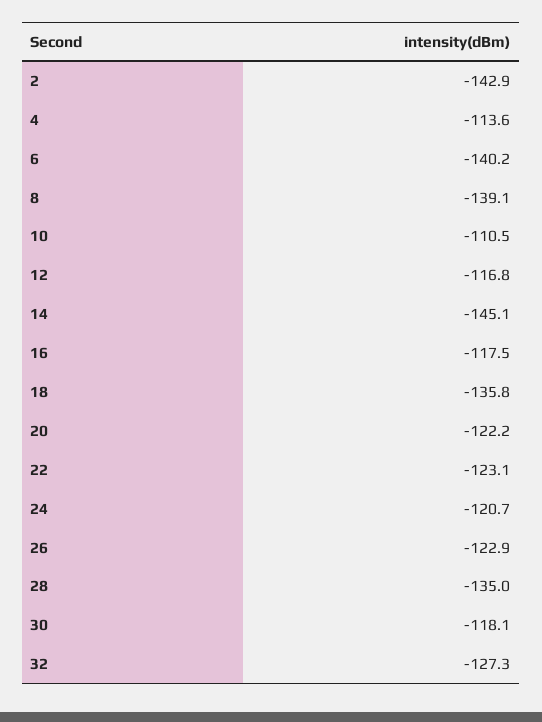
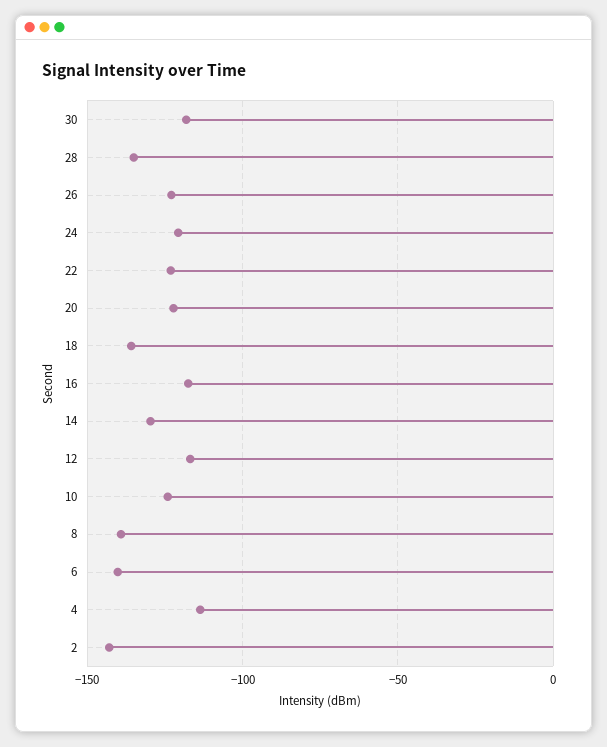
  {
    "2": -142.9,
    "4": -113.6,
    "6": -140.2,
    "8": -139.1,
-   "10": -110.5,
+   "10": -125,
    "12": -116.8,
-   "14": -145.1,
+   "14": -130,
    "16": -117.5,
    "18": -135.8,
    "20": -122.2,
    "22": -123.1,
    "24": -120.7,
    "26": -122.9,
    "28": -135,
-   "30": -118.1,
+   "30": -118.1
-   "32": -127.3
  }

